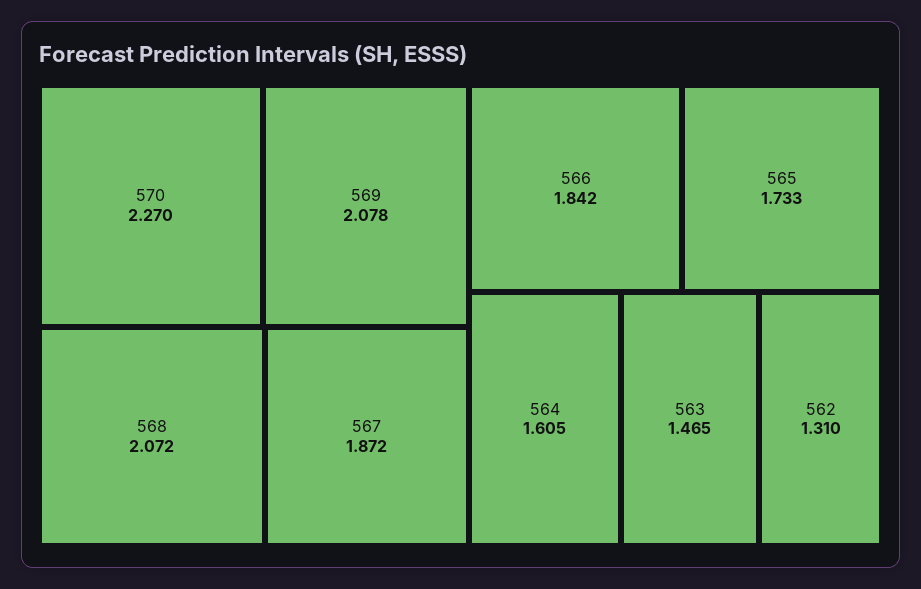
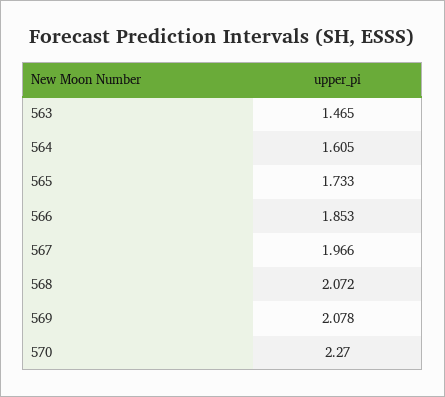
  {
    "570": 2.27,
    "569": 2.078,
    "568": 2.072,
-   "567": 1.872,
+   "567": 1.966,
-   "566": 1.842,
+   "566": 1.853,
    "565": 1.733,
    "564": 1.605,
-   "563": 1.465,
+   "563": 1.465
-   "562": 1.31
  }

